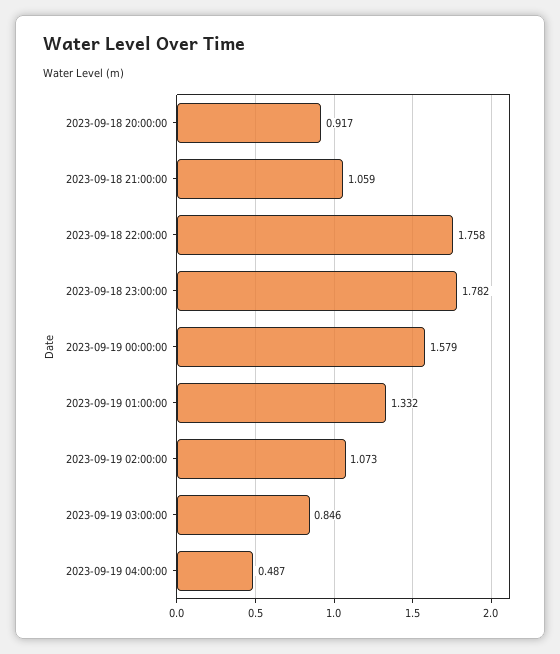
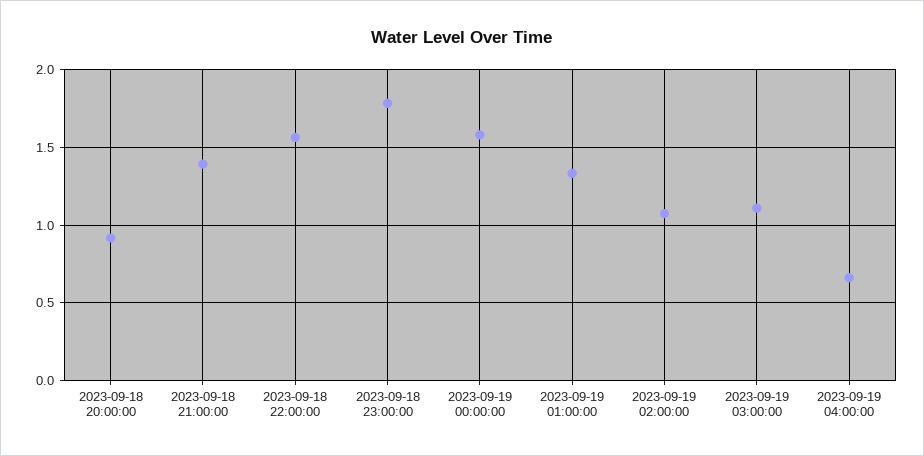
  {
    "2023-09-18 20:00:00": 0.917,
-   "2023-09-18 21:00:00": 1.059,
+   "2023-09-18 21:00:00": 1.4,
-   "2023-09-18 22:00:00": 1.758,
+   "2023-09-18 22:00:00": 1.55,
    "2023-09-18 23:00:00": 1.782,
    "2023-09-19 00:00:00": 1.579,
    "2023-09-19 01:00:00": 1.332,
    "2023-09-19 02:00:00": 1.073,
-   "2023-09-19 03:00:00": 0.846,
+   "2023-09-19 03:00:00": 1.1,
-   "2023-09-19 04:00:00": 0.487
+   "2023-09-19 04:00:00": 0.65
  }

